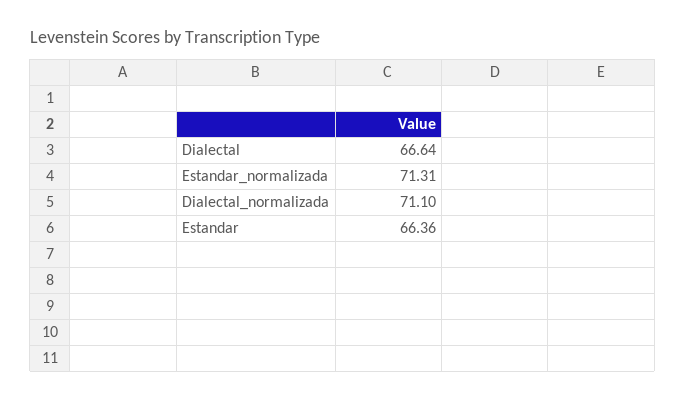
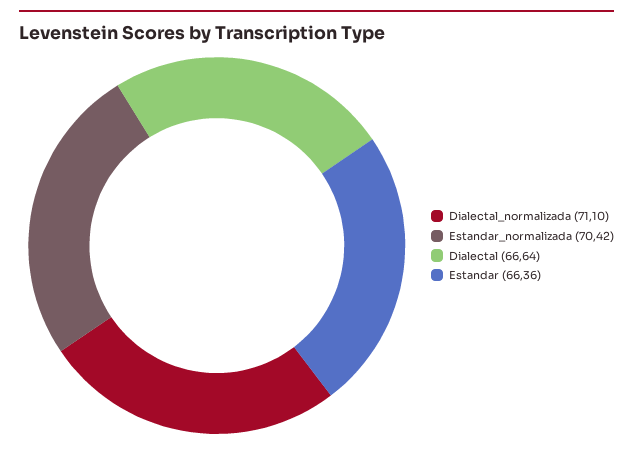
  {
    "Dialectal": 66.64,
-   "Estandar_normalizada": 71.31,
+   "Estandar_normalizada": 70.42,
    "Dialectal_normalizada": 71.1,
    "Estandar": 66.36
  }

